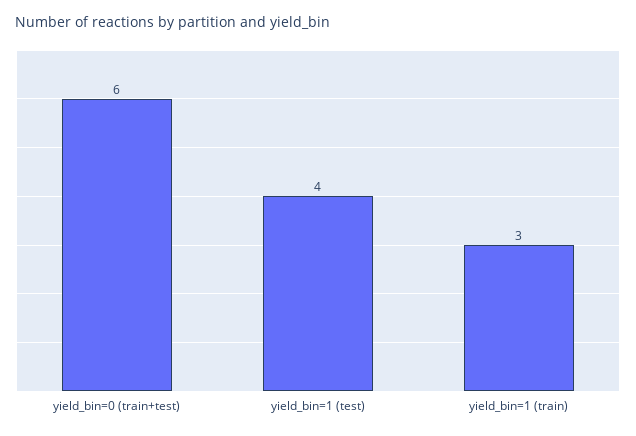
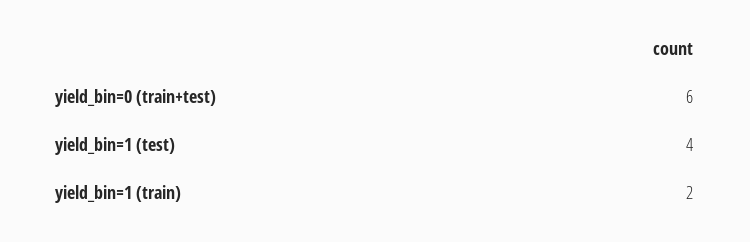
  {
    "yield_bin=0 (train+test)": 6,
    "yield_bin=1 (test)": 4,
-   "yield_bin=1 (train)": 3
+   "yield_bin=1 (train)": 2
  }

